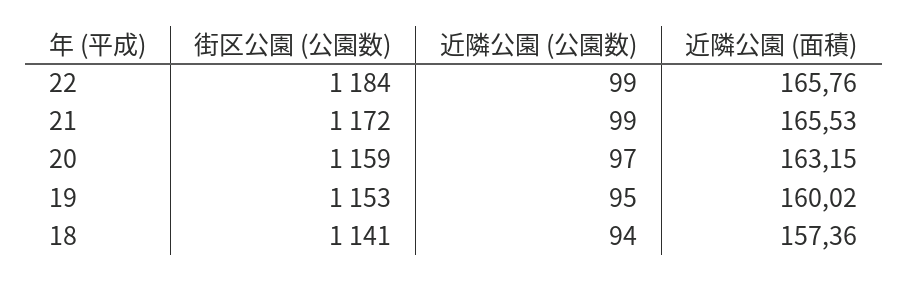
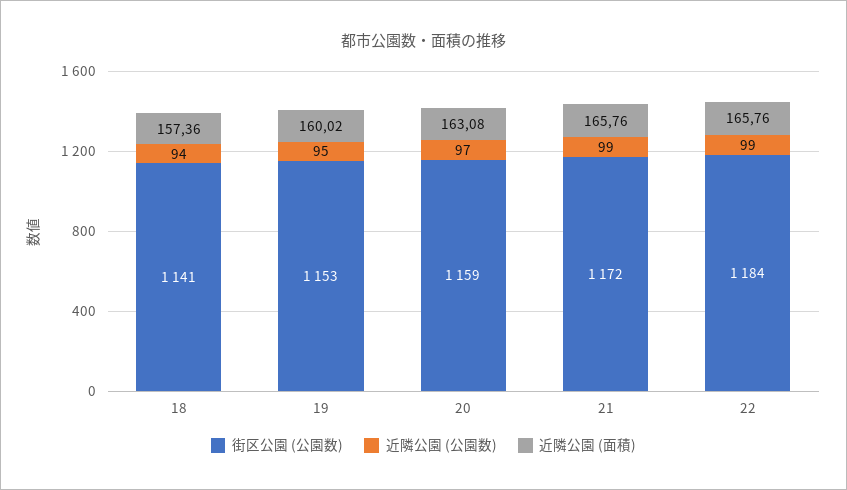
  {
    "街区公園 (公園数)": {
      "22": 1184,
      "21": 1172,
      "20": 1159,
      "19": 1153,
      "18": 1141
    },
    "近隣公園 (公園数)": {
      "22": 99,
      "21": 99,
      "20": 97,
      "19": 95,
      "18": 94
    },
    "近隣公園 (面積)": {
      "22": 165.76,
-     "21": 165.53,
+     "21": 165.76,
-     "20": 163.15,
+     "20": 163.08,
      "19": 160.02,
      "18": 157.36
    }
  }

